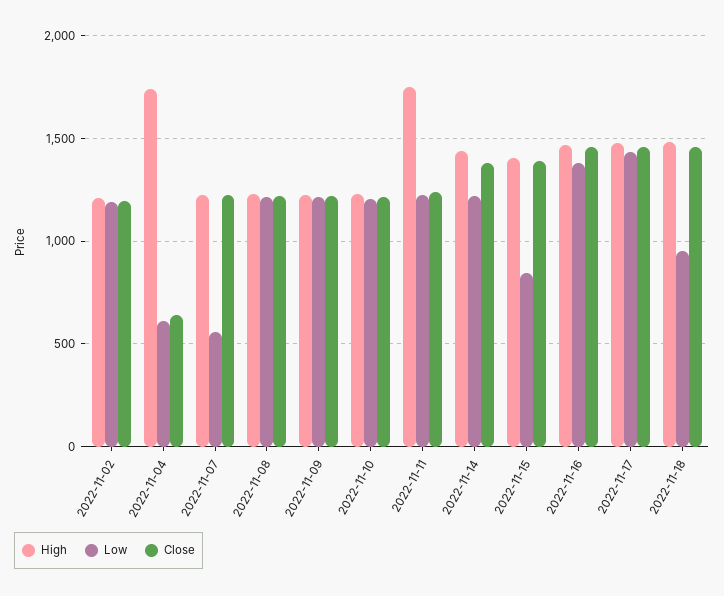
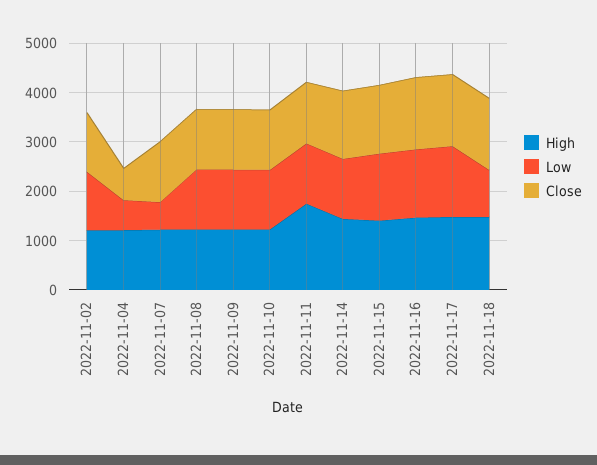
  {
    "High": {
      "2022-11-02": 1200,
-     "2022-11-04": 1750,
+     "2022-11-04": 1200,
      "2022-11-07": 1200,
      "2022-11-08": 1250,
      "2022-11-09": 1250,
      "2022-11-10": 1250,
      "2022-11-11": 1750,
      "2022-11-14": 1450,
      "2022-11-15": 1400,
      "2022-11-16": 1450,
      "2022-11-17": 1500,
      "2022-11-18": 1500
    },
    "Low": {
      "2022-11-02": 1200,
      "2022-11-04": 600,
      "2022-11-07": 550,
      "2022-11-08": 1200,
      "2022-11-09": 1200,
      "2022-11-10": 1200,
      "2022-11-11": 1200,
      "2022-11-14": 1200,
-     "2022-11-15": 850,
+     "2022-11-15": 1400,
      "2022-11-16": 1400,
      "2022-11-17": 1450,
      "2022-11-18": 950
    },
    "Close": {
      "2022-11-02": 1200,
      "2022-11-04": 650,
      "2022-11-07": 1200,
      "2022-11-08": 1200,
      "2022-11-09": 1200,
      "2022-11-10": 1200,
      "2022-11-11": 1250,
      "2022-11-14": 1400,
      "2022-11-15": 1400,
      "2022-11-16": 1450,
      "2022-11-17": 1450,
      "2022-11-18": 1450
    }
  }

